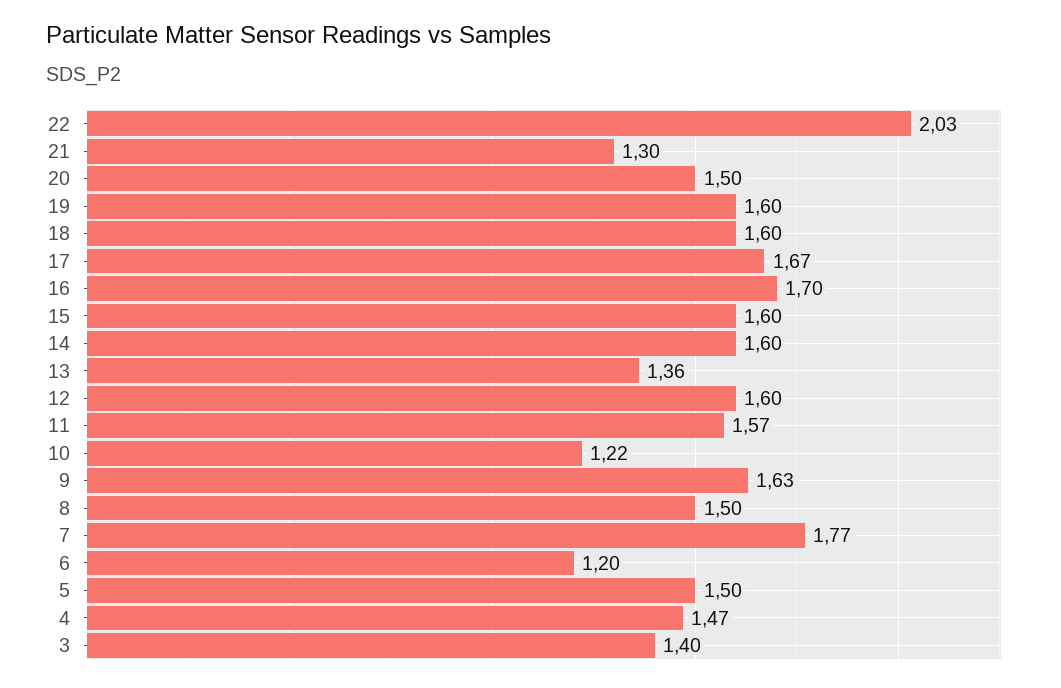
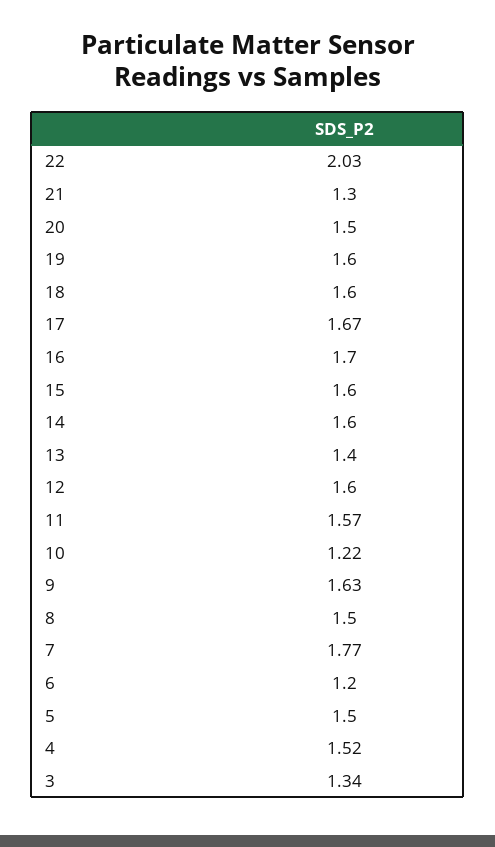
  {
    "22": 2.03,
    "21": 1.3,
    "20": 1.5,
    "19": 1.6,
    "18": 1.6,
    "17": 1.67,
    "16": 1.7,
    "15": 1.6,
    "14": 1.6,
-   "13": 1.36,
+   "13": 1.4,
    "12": 1.6,
    "11": 1.57,
    "10": 1.22,
    "9": 1.63,
    "8": 1.5,
    "7": 1.77,
    "6": 1.2,
    "5": 1.5,
-   "4": 1.47,
+   "4": 1.52,
-   "3": 1.4
+   "3": 1.34
  }

